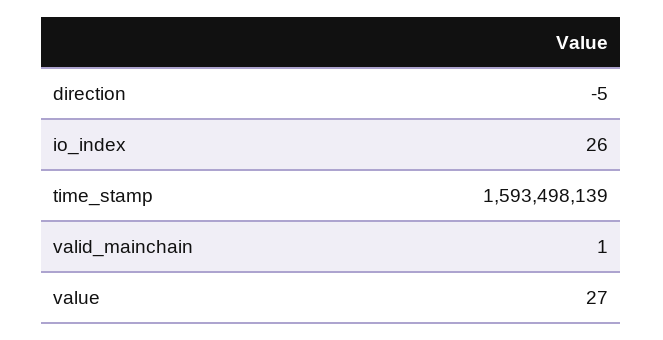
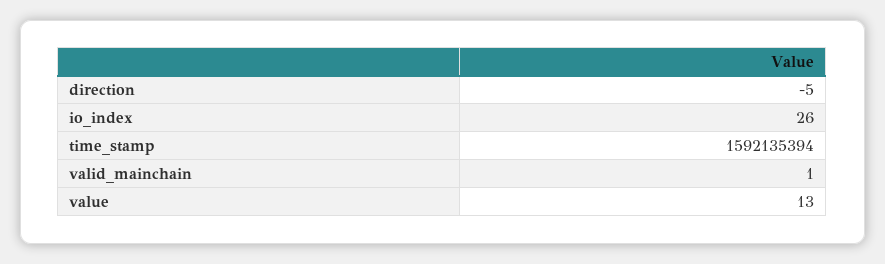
  {
    "direction": -5,
    "io_index": 26,
-   "time_stamp": 1593498139,
+   "time_stamp": 1592135394,
    "valid_mainchain": 1,
-   "value": 27
+   "value": 13
  }

